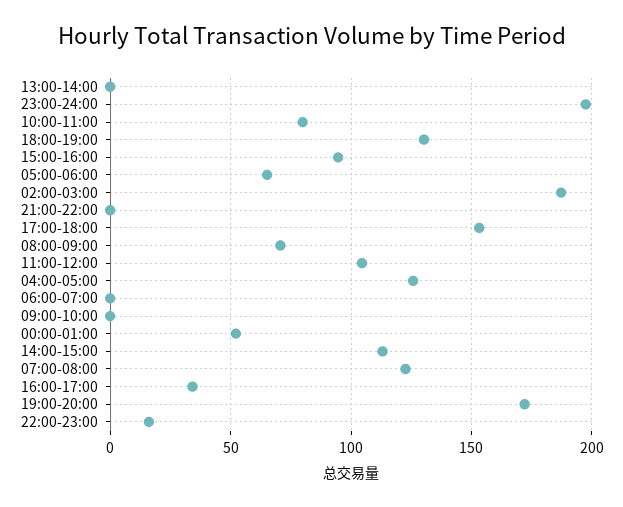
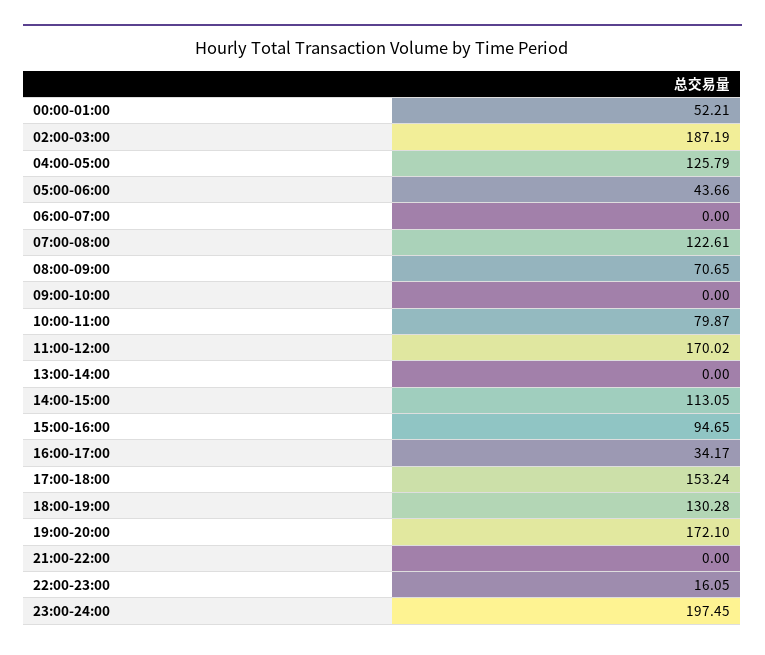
  {
    "13:00-14:00": 0,
    "23:00-24:00": 197.45,
    "10:00-11:00": 79.87,
    "18:00-19:00": 130.28,
    "15:00-16:00": 94.65,
-   "05:00-06:00": 65,
+   "05:00-06:00": 43.66,
    "02:00-03:00": 187.19,
    "21:00-22:00": 0,
    "17:00-18:00": 153.24,
    "08:00-09:00": 70.65,
-   "11:00-12:00": 105,
+   "11:00-12:00": 170.02,
    "04:00-05:00": 125.79,
    "06:00-07:00": 0,
    "09:00-10:00": 0,
    "00:00-01:00": 52.21,
    "14:00-15:00": 113.05,
    "07:00-08:00": 122.61,
    "16:00-17:00": 34.17,
    "19:00-20:00": 172.1,
    "22:00-23:00": 16.05
  }

